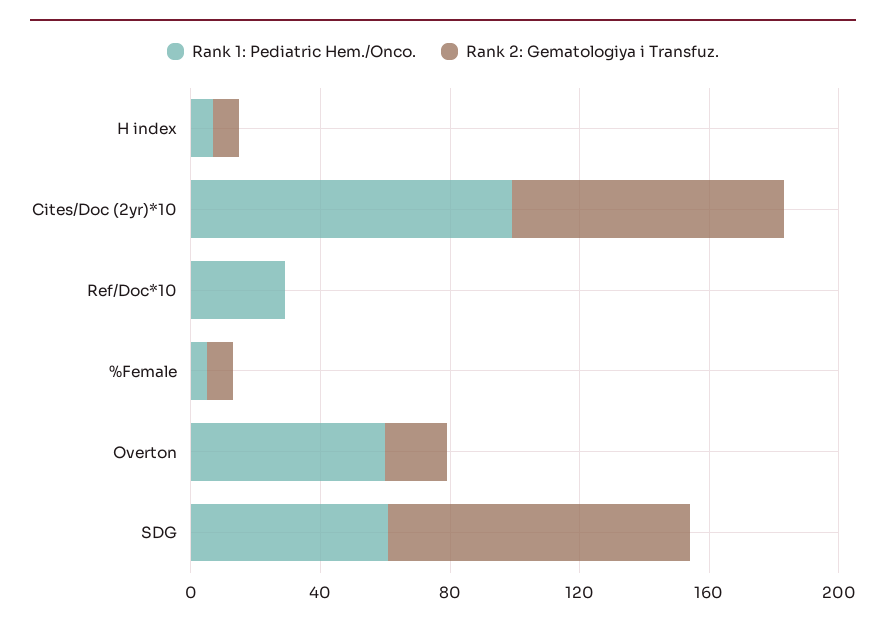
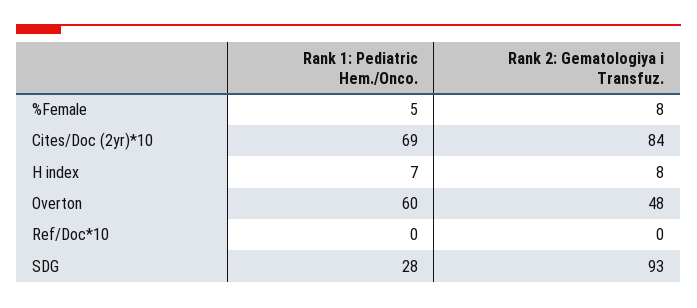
  {
    "Rank 1: Pediatric Hem./Onco.": {
      "H index": 7,
-     "Cites/Doc (2yr)*10": 100,
+     "Cites/Doc (2yr)*10": 69,
-     "Ref/Doc*10": 30,
+     "Ref/Doc*10": 0,
      "%Female": 5,
      "Overton": 60,
-     "SDG": 60
+     "SDG": 28
    },
    "Rank 2: Gematologiya i Transfuz.": {
      "H index": 8,
      "Cites/Doc (2yr)*10": 84,
      "Ref/Doc*10": 0,
      "%Female": 8,
-     "Overton": 20,
+     "Overton": 48,
      "SDG": 93
    }
  }

